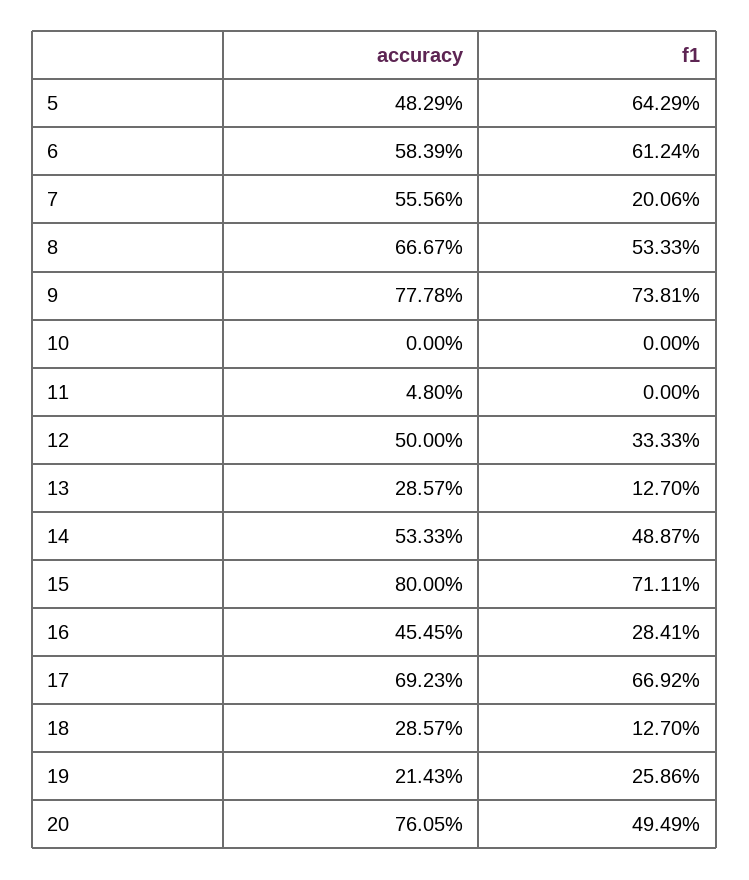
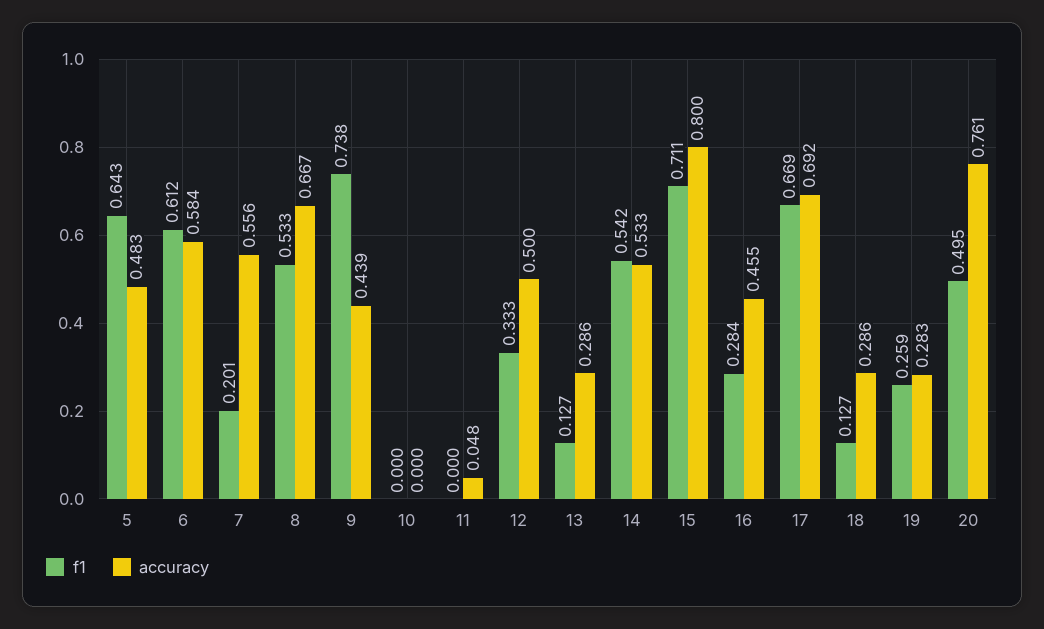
  {
    "accuracy": {
      "5": 0.4829,
      "6": 0.5839,
      "7": 0.5556,
      "8": 0.6667,
-     "9": 0.7778,
+     "9": 0.439,
      "10": 0,
      "11": 0.048,
      "12": 0.5,
      "13": 0.2857,
      "14": 0.5333,
      "15": 0.8,
      "16": 0.4545,
      "17": 0.6923,
      "18": 0.2857,
-     "19": 0.2143,
+     "19": 0.283,
      "20": 0.7605
    },
    "f1": {
      "5": 0.6429,
      "6": 0.6124,
      "7": 0.2006,
      "8": 0.5333,
      "9": 0.7381,
      "10": 0,
      "11": 0,
      "12": 0.3333,
      "13": 0.127,
-     "14": 0.4887,
+     "14": 0.542,
      "15": 0.7111,
      "16": 0.2841,
      "17": 0.6692,
      "18": 0.127,
      "19": 0.2586,
      "20": 0.4949
    }
  }

